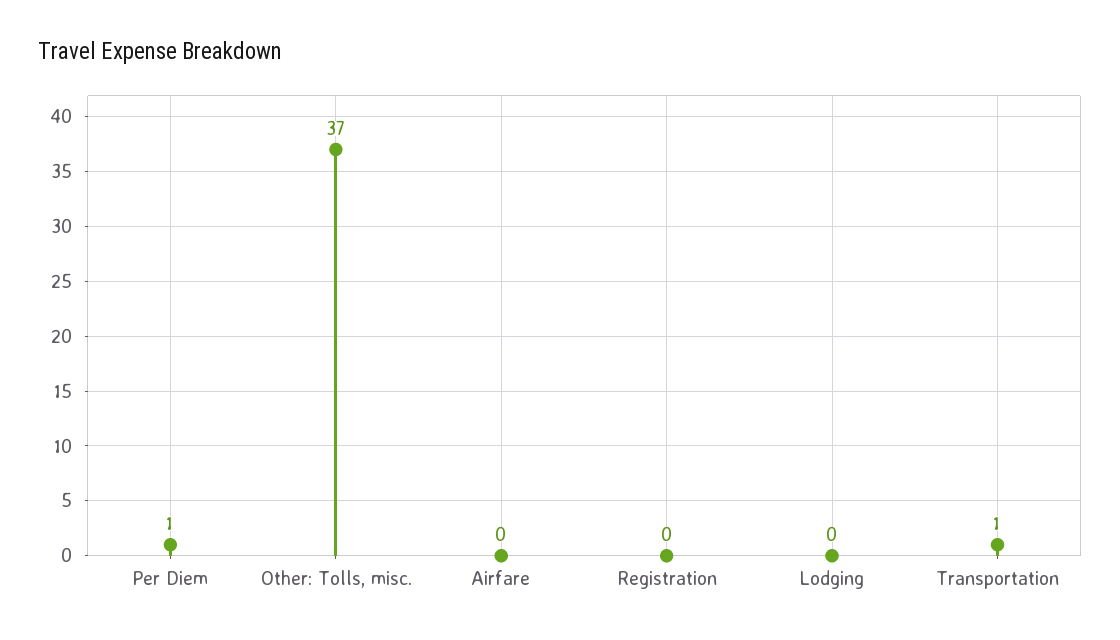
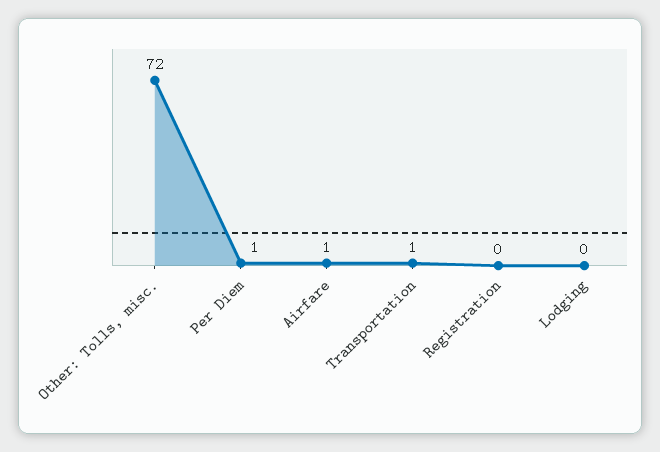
  {
    "Per Diem": 1,
-   "Other: Tolls, misc.": 37,
+   "Other: Tolls, misc.": 72,
-   "Airfare": 0,
+   "Airfare": 1,
    "Registration": 0,
    "Lodging": 0,
    "Transportation": 1
  }

